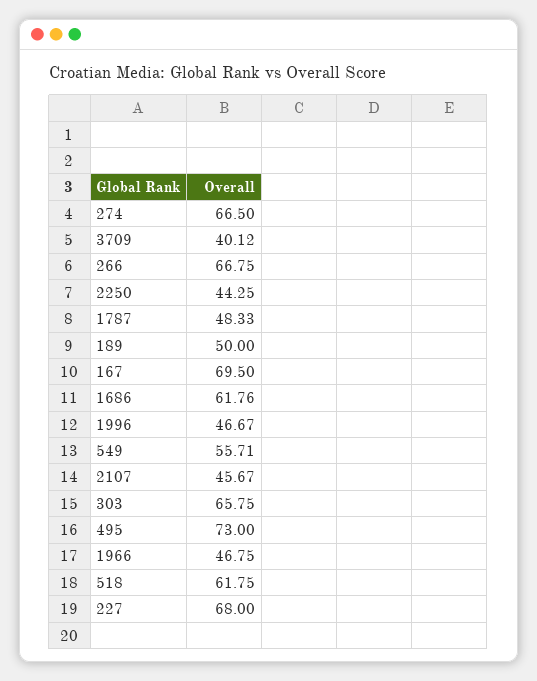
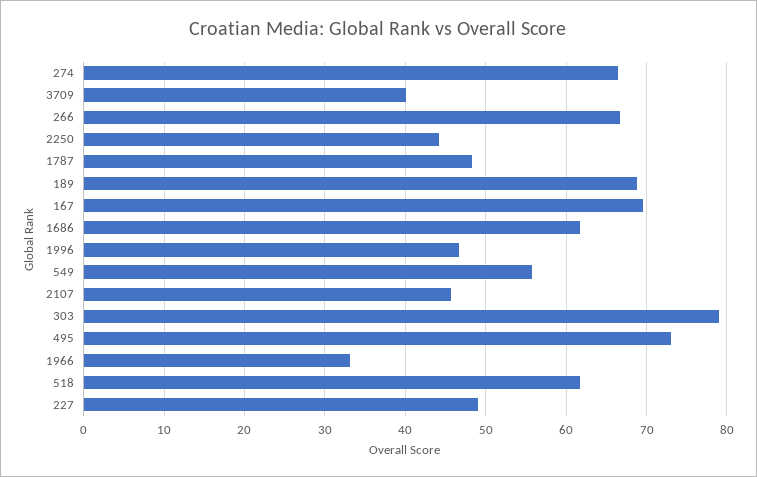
  {
    "274": 66.5,
    "3709": 40.12,
    "266": 66.75,
    "2250": 44.25,
    "1787": 48.33,
-   "189": 50,
+   "189": 69,
    "167": 69.5,
    "1686": 61.76,
    "1996": 46.67,
    "549": 55.71,
    "2107": 45.67,
-   "303": 65.75,
+   "303": 79,
    "495": 73,
-   "1966": 46.75,
+   "1966": 33,
    "518": 61.75,
-   "227": 68
+   "227": 49
  }

